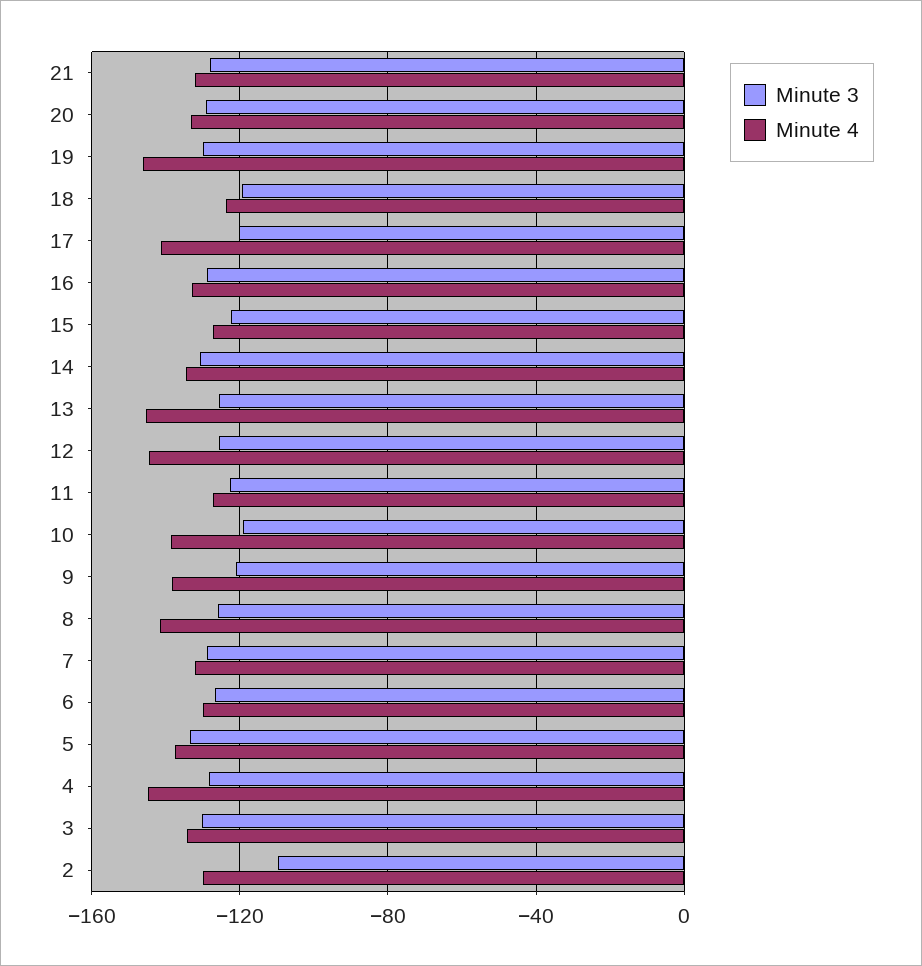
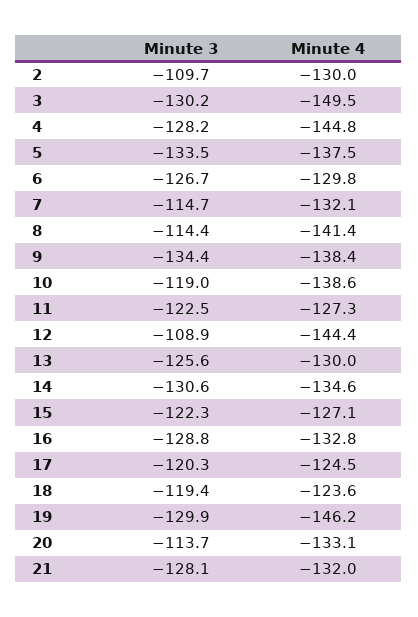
  {
    "Minute 3": {
      "21": -128.1,
-     "20": -130,
+     "20": -113.7,
      "19": -129.9,
      "18": -119.4,
      "17": -120.3,
      "16": -128.8,
      "15": -122.3,
      "14": -130.6,
      "13": -125.6,
-     "12": -125,
+     "12": -108.9,
      "11": -122.5,
      "10": -119,
-     "9": -120,
+     "9": -134.4,
-     "8": -125,
+     "8": -114.4,
-     "7": -130,
+     "7": -114.7,
      "6": -126.7,
      "5": -133.5,
      "4": -128.2,
      "3": -130.2,
      "2": -109.7
    },
    "Minute 4": {
      "21": -132,
      "20": -133.1,
      "19": -146.2,
      "18": -123.6,
-     "17": -140,
+     "17": -124.5,
      "16": -132.8,
      "15": -127.1,
      "14": -134.6,
-     "13": -145,
+     "13": -130,
      "12": -144.4,
      "11": -127.3,
      "10": -138.6,
      "9": -138.4,
      "8": -141.4,
      "7": -132.1,
      "6": -129.8,
      "5": -137.5,
      "4": -144.8,
-     "3": -135,
+     "3": -149.5,
      "2": -130
    }
  }

